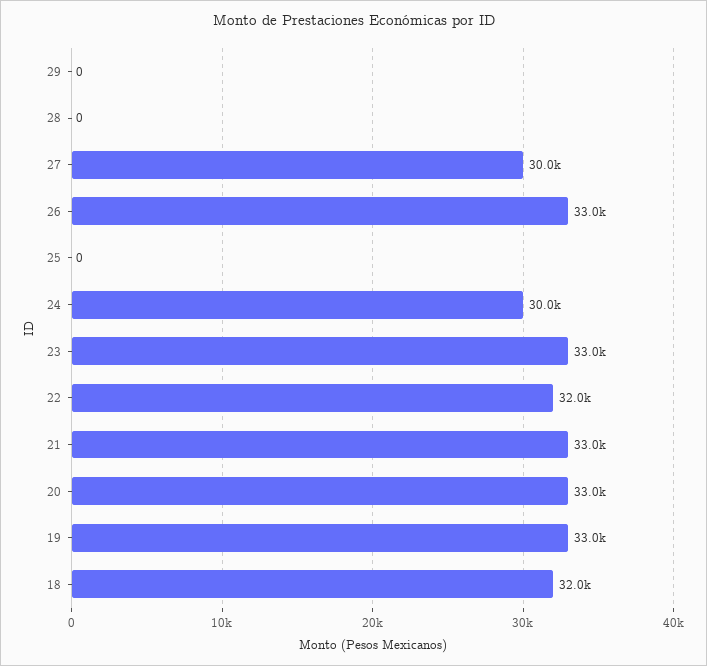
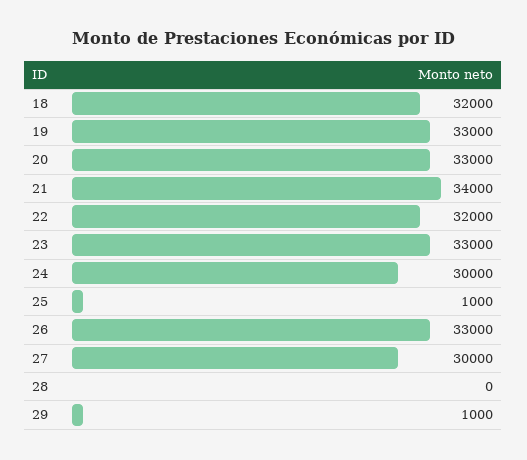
  {
-   "29": 0,
+   "29": 1000,
    "28": 0,
    "27": 30000,
    "26": 33000,
-   "25": 0,
+   "25": 1000,
    "24": 30000,
    "23": 33000,
    "22": 32000,
-   "21": 33000,
+   "21": 34000,
    "20": 33000,
    "19": 33000,
    "18": 32000
  }

